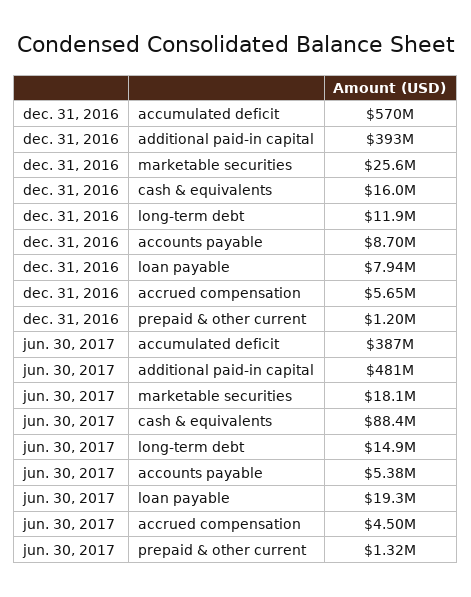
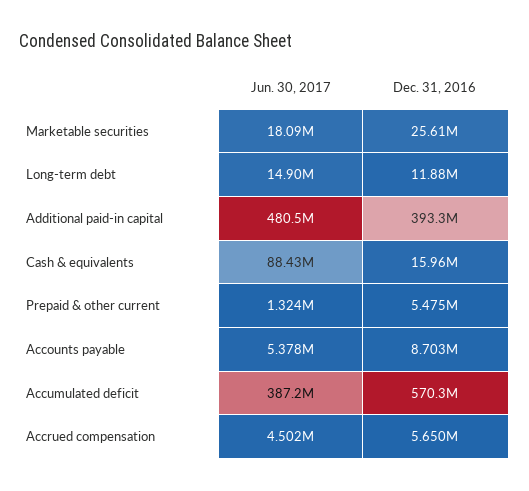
  {
    "dec. 31, 2016": {
      "accumulated deficit": 570300000,
      "additional paid-in capital": 393300000,
      "marketable securities": 25610000,
      "cash & equivalents": 15960000,
      "long-term debt": 11880000,
      "accounts payable": 8703000,
-     "loan payable": 7940000,
      "accrued compensation": 5650000,
-     "prepaid & other current": 1200000
+     "prepaid & other current": 5475000
    },
    "jun. 30, 2017": {
      "accumulated deficit": 387200000,
      "additional paid-in capital": 480500000,
      "marketable securities": 18090000,
      "cash & equivalents": 88430000,
      "long-term debt": 14900000,
      "accounts payable": 5378000,
-     "loan payable": 19300000,
      "accrued compensation": 4502000,
      "prepaid & other current": 1324000
    }
  }

